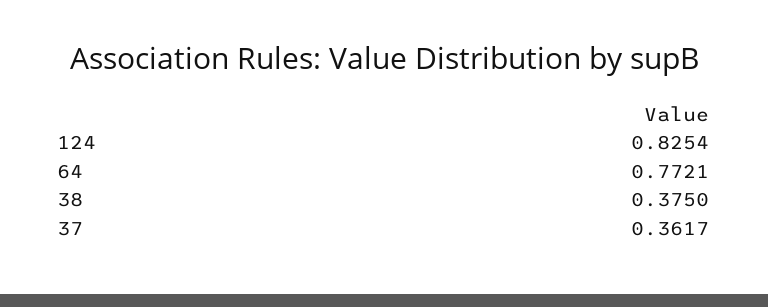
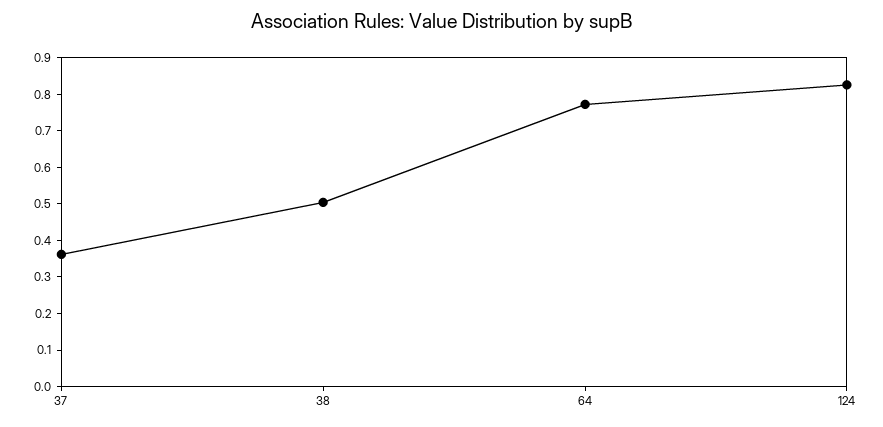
  {
    "124": 0.8254,
    "64": 0.7721,
-   "38": 0.375,
+   "38": 0.5,
    "37": 0.3617
  }

